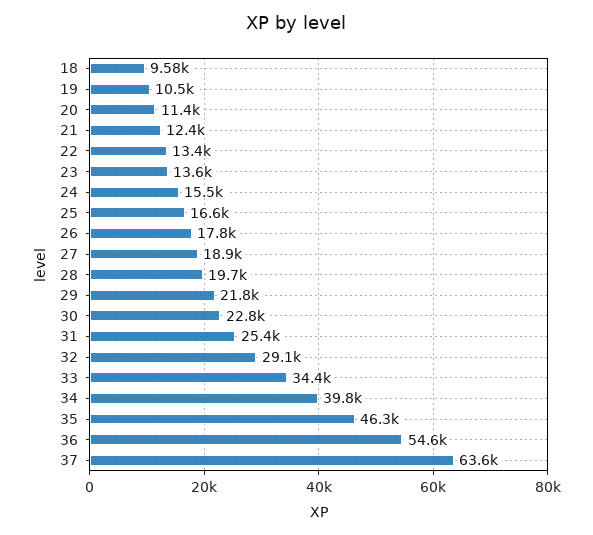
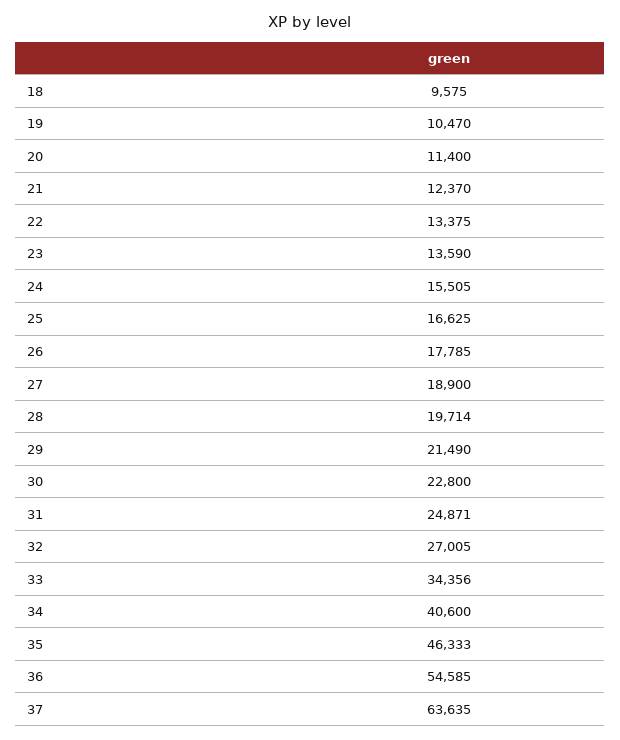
  {
    "18": 9575,
    "19": 10470,
    "20": 11400,
    "21": 12370,
    "22": 13375,
    "23": 13590,
    "24": 15505,
    "25": 16625,
    "26": 17785,
    "27": 18900,
    "28": 19714,
-   "29": 21800,
+   "29": 21490,
    "30": 22800,
-   "31": 25400,
+   "31": 24871,
-   "32": 29100,
+   "32": 27005,
    "33": 34356,
-   "34": 39800,
+   "34": 40600,
    "35": 46333,
    "36": 54585,
    "37": 63635
  }

